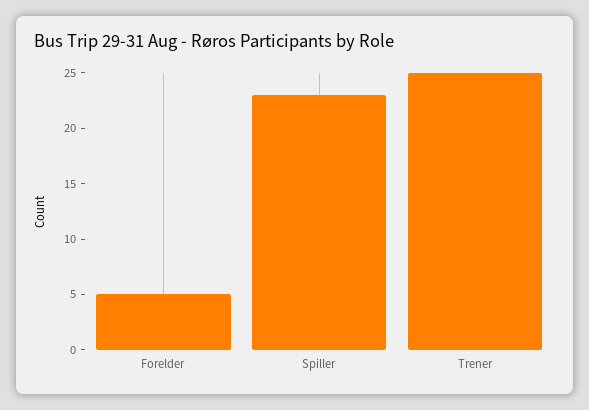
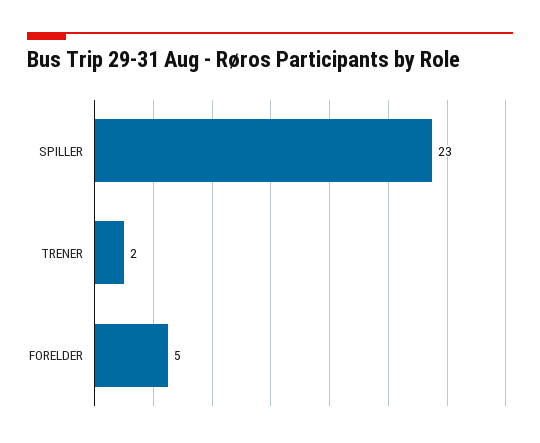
  {
    "Forelder": 5,
    "Spiller": 23,
-   "Trener": 25
+   "Trener": 2
  }

